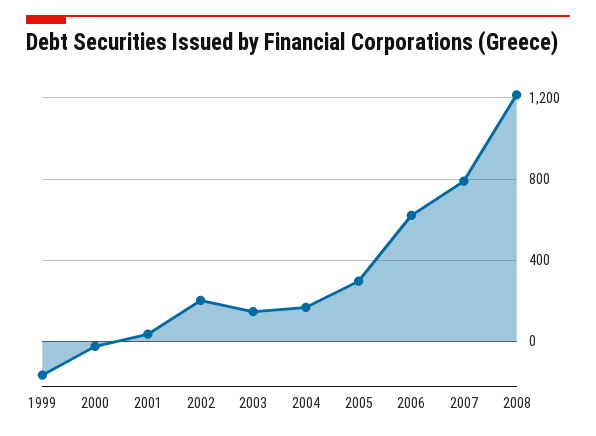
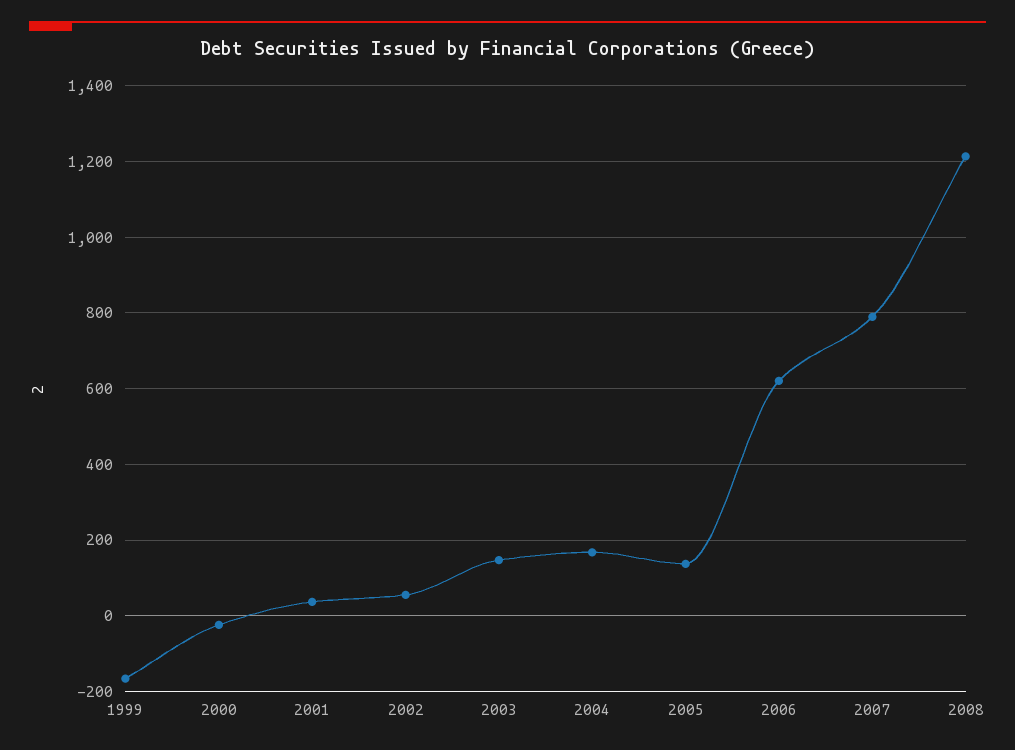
  {
    "1999": -160,
    "2000": -20,
    "2001": 40,
-   "2002": 200,
+   "2002": 60,
    "2003": 140,
    "2004": 160,
-   "2005": 300,
+   "2005": 140,
    "2006": 620,
    "2007": 780,
    "2008": 1220
  }

